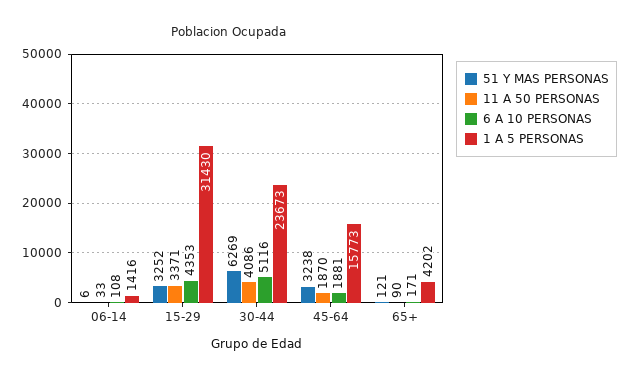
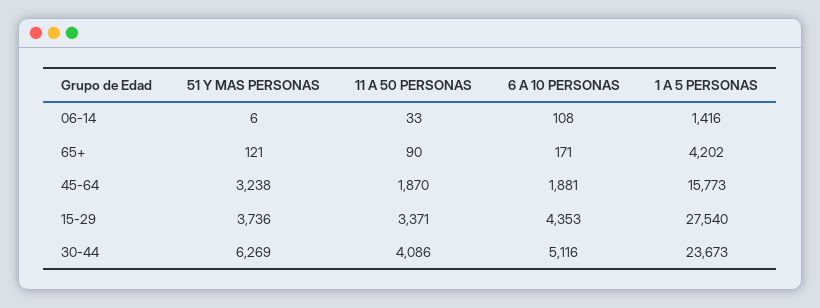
  {
    "51 Y MAS PERSONAS": {
      "06-14": 6,
-     "15-29": 3252,
+     "15-29": 3736,
      "30-44": 6269,
      "45-64": 3238,
      "65+": 121
    },
    "11 A 50 PERSONAS": {
      "06-14": 33,
      "15-29": 3371,
      "30-44": 4086,
      "45-64": 1870,
      "65+": 90
    },
    "6 A 10 PERSONAS": {
      "06-14": 108,
      "15-29": 4353,
      "30-44": 5116,
      "45-64": 1881,
      "65+": 171
    },
    "1 A 5 PERSONAS": {
      "06-14": 1416,
-     "15-29": 31430,
+     "15-29": 27540,
      "30-44": 23673,
      "45-64": 15773,
      "65+": 4202
    }
  }

